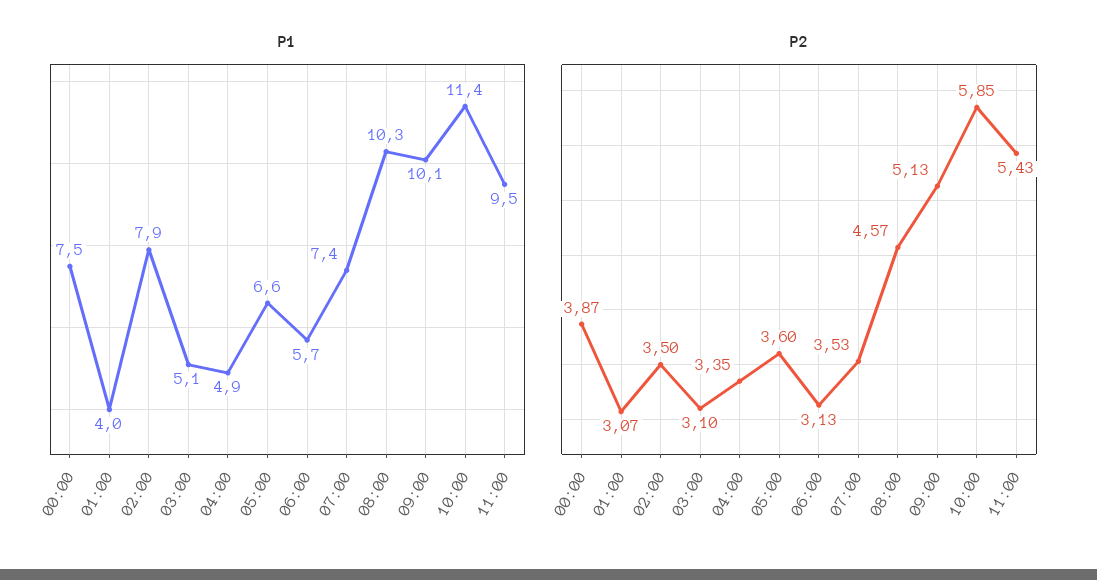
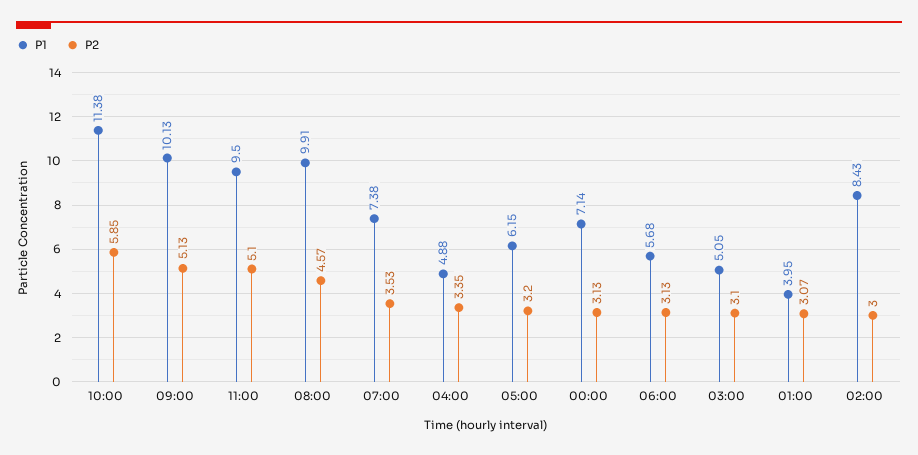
  {
    "P1": {
-     "00:00": 7.5,
+     "00:00": 7.14,
      "01:00": 3.95,
-     "02:00": 7.9,
+     "02:00": 8.43,
      "03:00": 5.05,
      "04:00": 4.88,
-     "05:00": 6.6,
+     "05:00": 6.15,
      "06:00": 5.68,
      "07:00": 7.38,
-     "08:00": 10.3,
+     "08:00": 9.91,
      "09:00": 10.13,
      "10:00": 11.38,
      "11:00": 9.5
    },
    "P2": {
-     "00:00": 3.87,
+     "00:00": 3.13,
      "01:00": 3.07,
-     "02:00": 3.5,
+     "02:00": 3,
      "03:00": 3.1,
      "04:00": 3.35,
-     "05:00": 3.6,
+     "05:00": 3.2,
      "06:00": 3.13,
      "07:00": 3.53,
      "08:00": 4.57,
      "09:00": 5.13,
      "10:00": 5.85,
-     "11:00": 5.43
+     "11:00": 5.1
    }
  }

